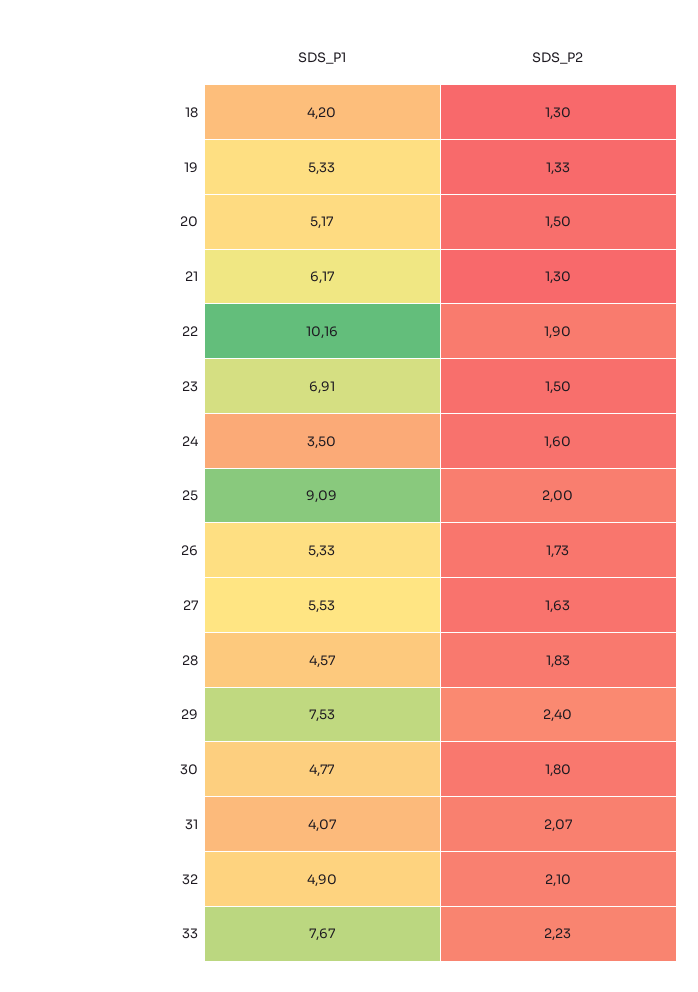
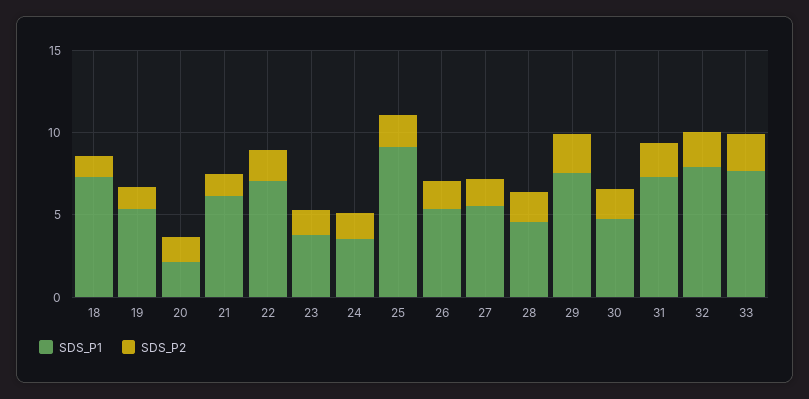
  {
    "SDS_P1": {
-     "18": 4.2,
+     "18": 7,
      "19": 5.33,
-     "20": 5.17,
+     "20": 2,
      "21": 6.17,
-     "22": 10.16,
+     "22": 7,
-     "23": 6.91,
+     "23": 4,
      "24": 3.5,
      "25": 9.09,
      "26": 5.33,
      "27": 5.53,
      "28": 4.57,
      "29": 7.53,
      "30": 4.77,
-     "31": 4.07,
+     "31": 7,
-     "32": 4.9,
+     "32": 8,
      "33": 7.67
    },
    "SDS_P2": {
      "18": 1.3,
      "19": 1.33,
      "20": 1.5,
      "21": 1.3,
      "22": 1.9,
      "23": 1.5,
      "24": 1.6,
      "25": 2,
      "26": 1.73,
      "27": 1.63,
      "28": 1.83,
      "29": 2.4,
      "30": 1.8,
      "31": 2.07,
      "32": 2.1,
      "33": 2.23
    }
  }

